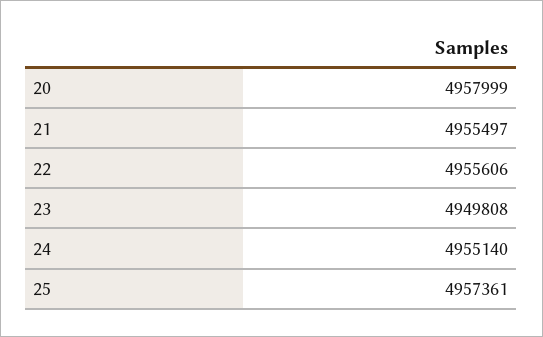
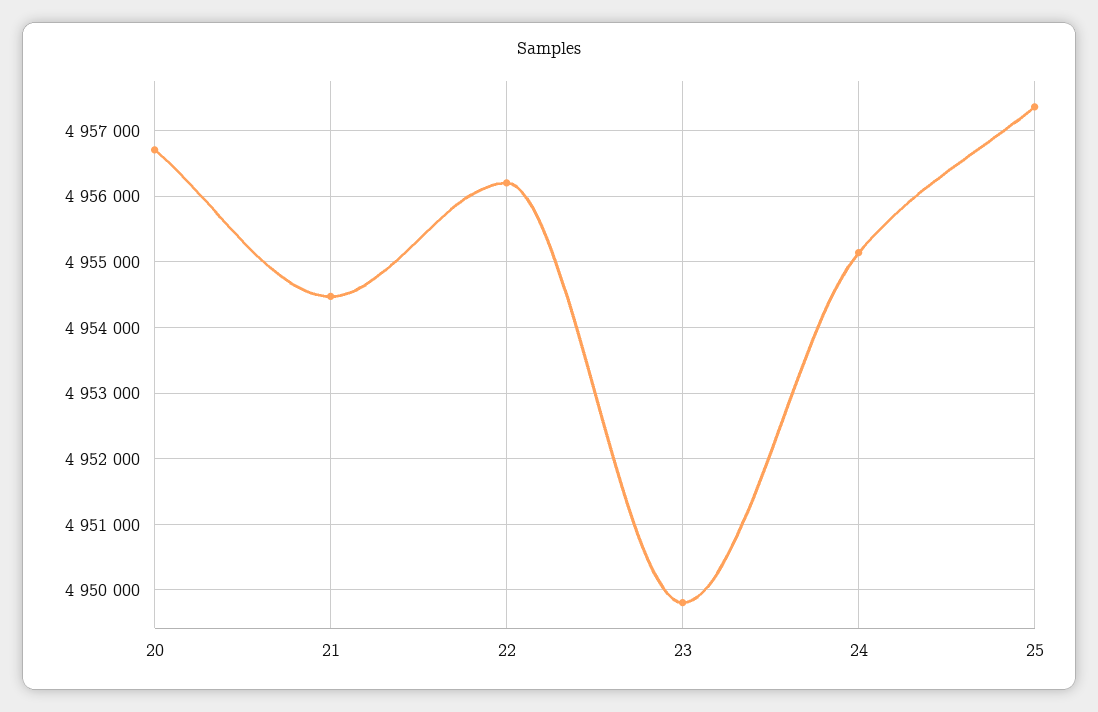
  {
-   "20": 4957999,
+   "20": 4956700,
-   "21": 4955497,
+   "21": 4954500,
-   "22": 4955606,
+   "22": 4956200,
    "23": 4949808,
    "24": 4955140,
    "25": 4957361
  }

